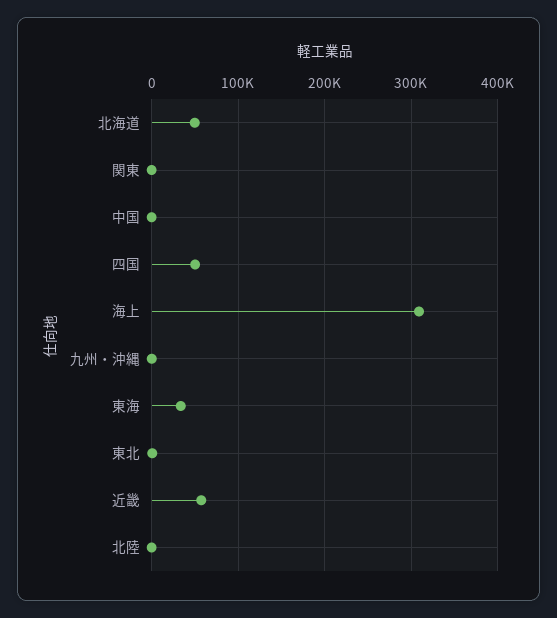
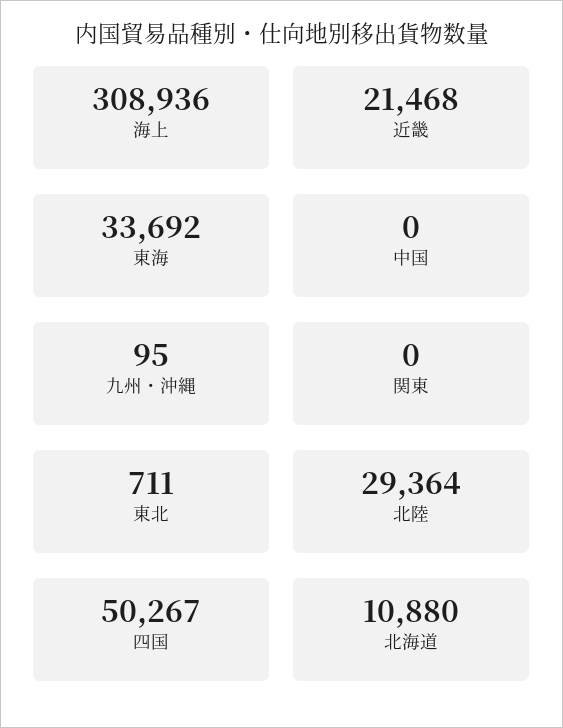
  {
-   "北海道": 50000,
+   "北海道": 10880,
    "関東": 0,
    "中国": 0,
    "四国": 50267,
    "海上": 308936,
    "九州・沖縄": 95,
    "東海": 33692,
    "東北": 711,
-   "近畿": 60000,
+   "近畿": 21468,
-   "北陸": 0
+   "北陸": 29364
  }

